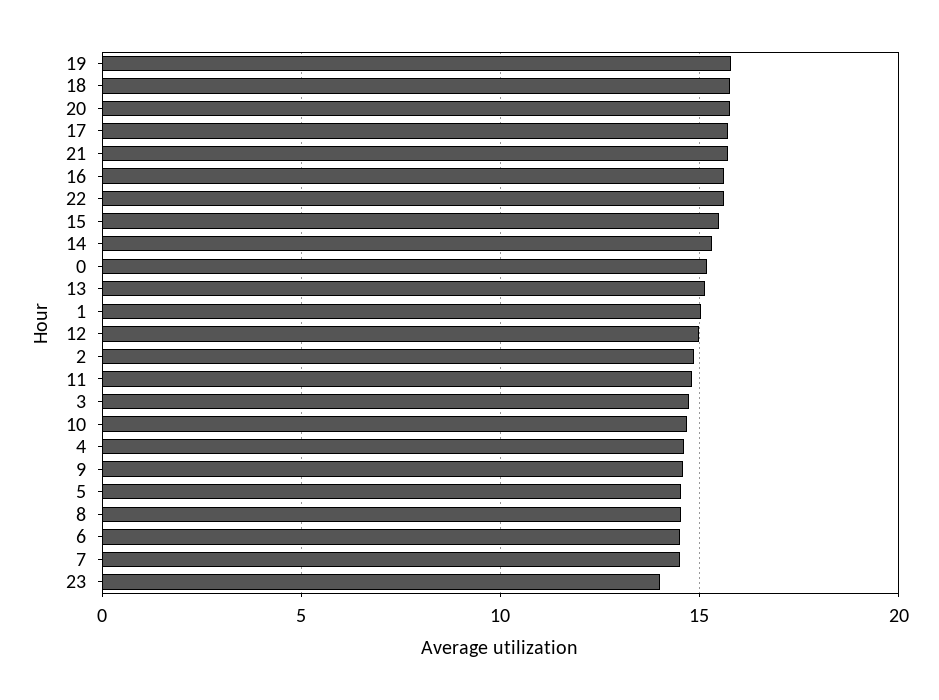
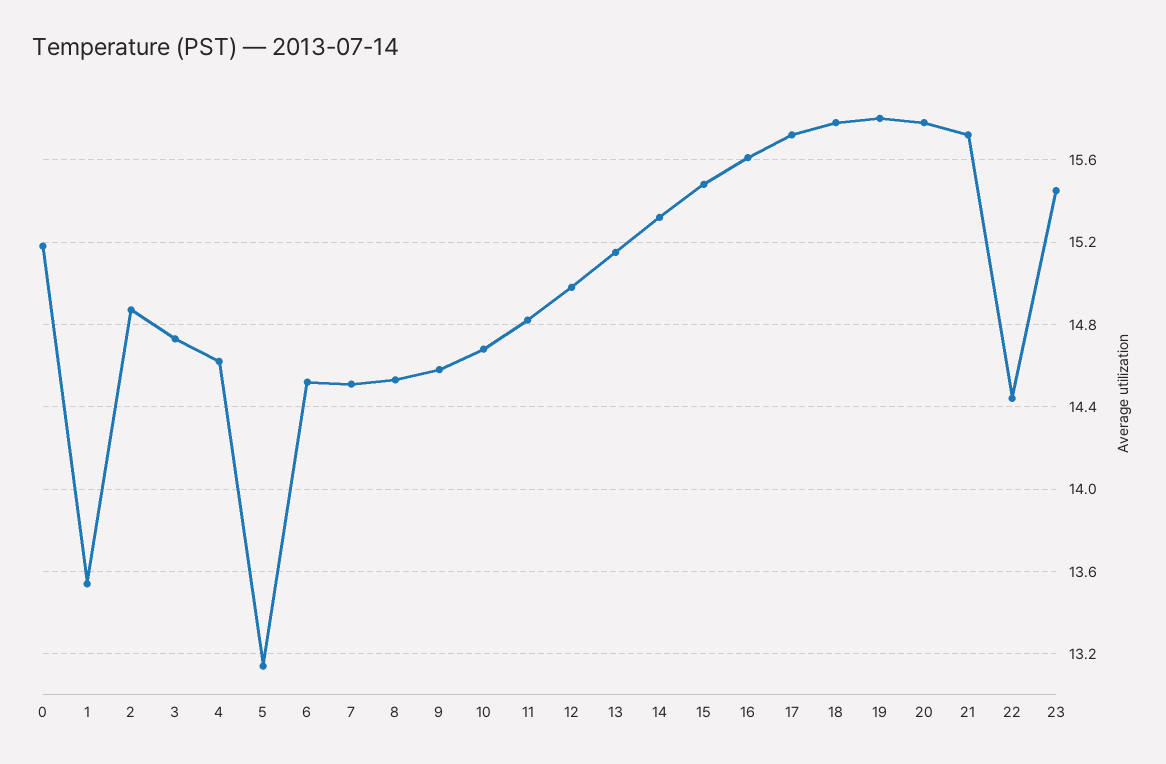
  {
    "19": 15.8,
    "18": 15.8,
    "20": 15.8,
    "17": 15.7,
    "21": 15.7,
    "16": 15.6,
-   "22": 15.5,
+   "22": 14.45,
    "15": 15.5,
    "14": 15.3,
    "0": 15.2,
    "13": 15.15,
-   "1": 15,
+   "1": 13.55,
    "12": 15,
    "2": 14.85,
    "11": 14.8,
    "3": 14.75,
    "10": 14.7,
    "4": 14.6,
    "9": 14.6,
-   "5": 14.5,
+   "5": 13.15,
    "8": 14.55,
    "6": 14.5,
    "7": 14.5,
-   "23": 14
+   "23": 15.45
  }

